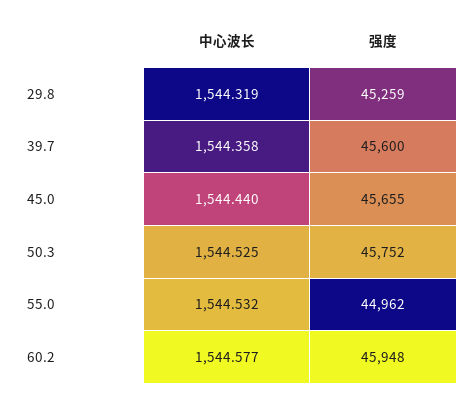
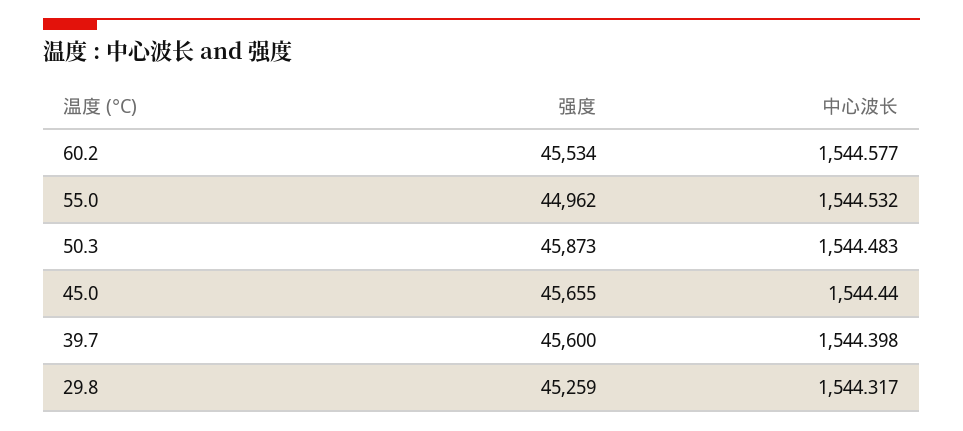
  {
    "中心波长": {
-     "29.8": 1544.319,
+     "29.8": 1544.317,
-     "39.7": 1544.358,
+     "39.7": 1544.398,
      "45.0": 1544.44,
-     "50.3": 1544.525,
+     "50.3": 1544.483,
      "55.0": 1544.532,
      "60.2": 1544.577
    },
    "强度": {
      "29.8": 45259,
      "39.7": 45600,
      "45.0": 45655,
-     "50.3": 45752,
+     "50.3": 45873,
      "55.0": 44962,
-     "60.2": 45948
+     "60.2": 45534
    }
  }

